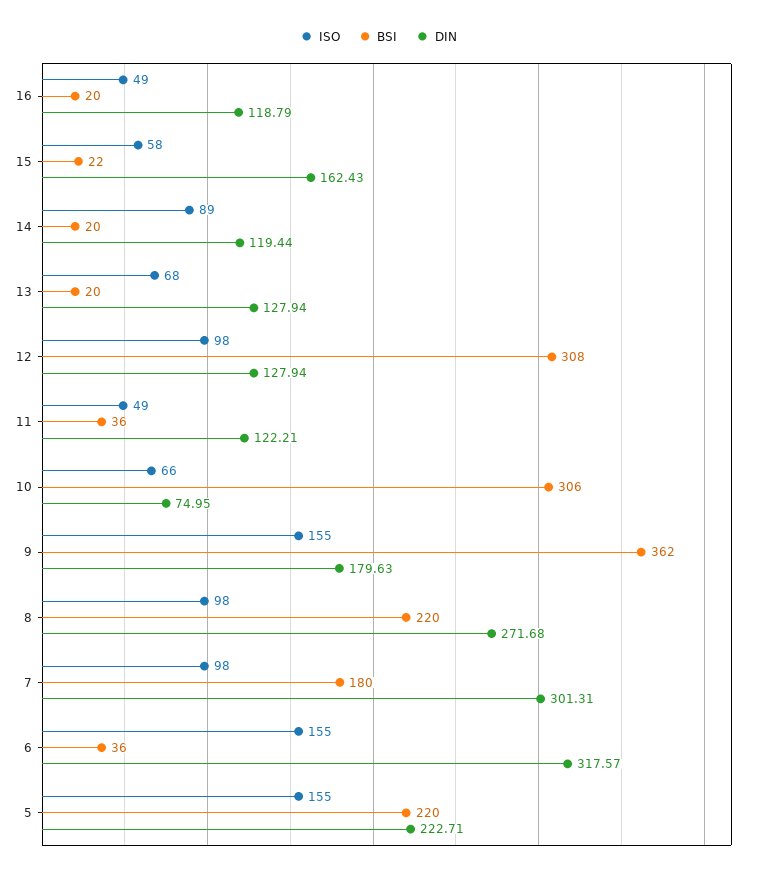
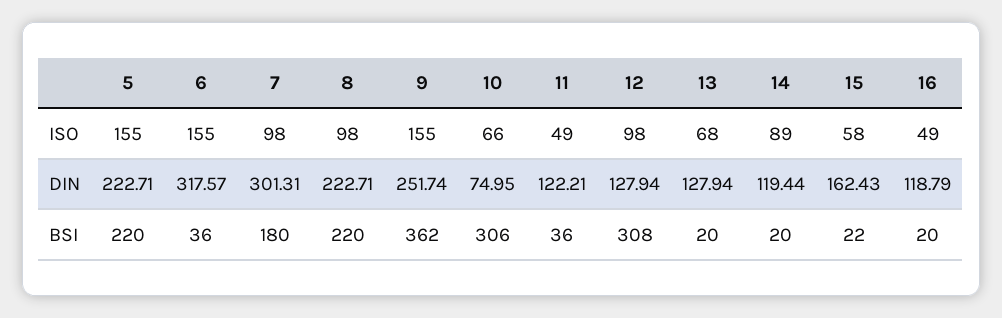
  {
    "ISO": {
      "16": 49,
      "15": 58,
      "14": 89,
      "13": 68,
      "12": 98,
      "11": 49,
      "10": 66,
      "9": 155,
      "8": 98,
      "7": 98,
      "6": 155,
      "5": 155
    },
    "BSI": {
      "16": 20,
      "15": 22,
      "14": 20,
      "13": 20,
      "12": 308,
      "11": 36,
      "10": 306,
      "9": 362,
      "8": 220,
      "7": 180,
      "6": 36,
      "5": 220
    },
    "DIN": {
      "16": 118.79,
      "15": 162.43,
      "14": 119.44,
      "13": 127.94,
      "12": 127.94,
      "11": 122.21,
      "10": 74.95,
-     "9": 179.63,
+     "9": 251.74,
-     "8": 271.68,
+     "8": 222.71,
      "7": 301.31,
      "6": 317.57,
      "5": 222.71
    }
  }

